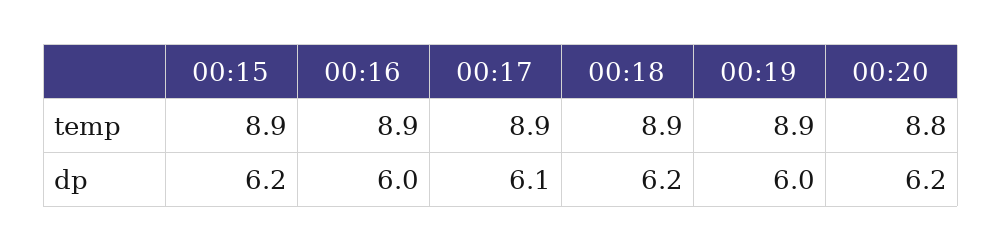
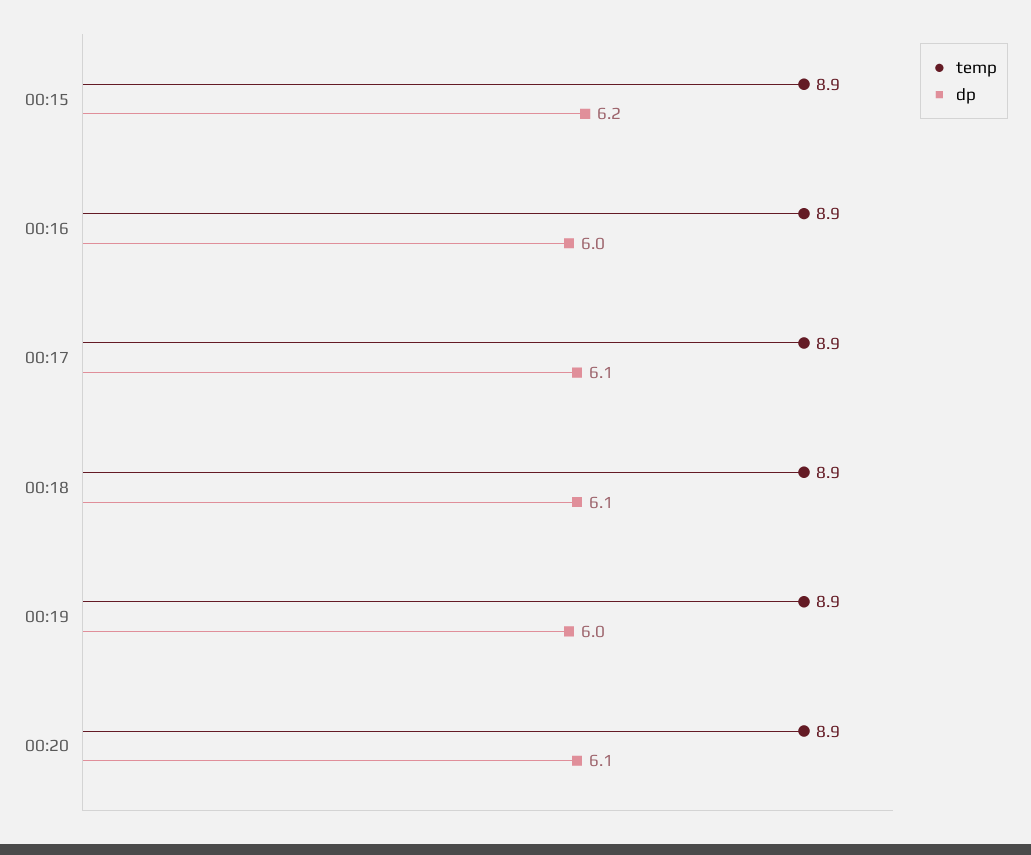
  {
    "temp": {
      "00:15": 8.9,
      "00:16": 8.9,
      "00:17": 8.9,
      "00:18": 8.9,
      "00:19": 8.9,
-     "00:20": 8.8
+     "00:20": 8.9
    },
    "dp": {
      "00:15": 6.2,
      "00:16": 6,
      "00:17": 6.1,
-     "00:18": 6.2,
+     "00:18": 6.1,
      "00:19": 6,
-     "00:20": 6.2
+     "00:20": 6.1
    }
  }

